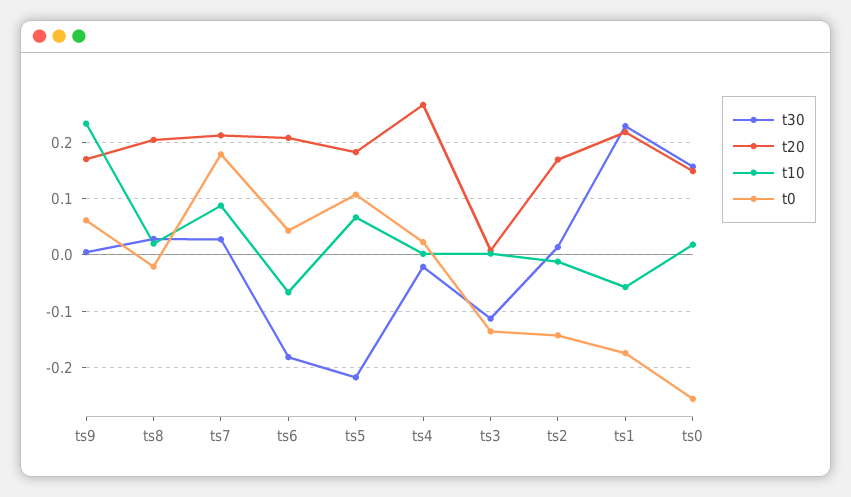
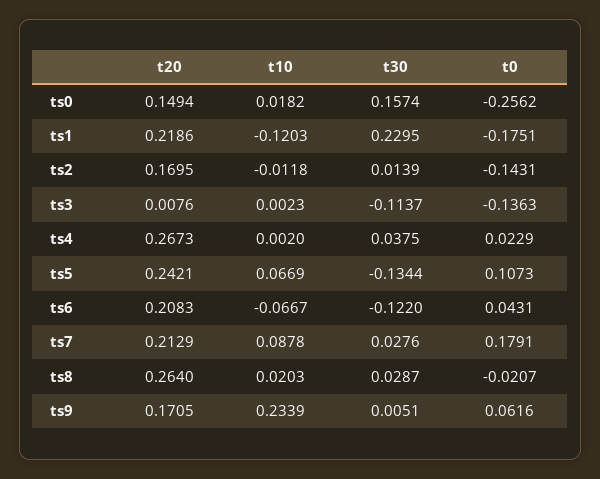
  {
    "t30": {
      "ts9": 0.0051,
      "ts8": 0.0287,
      "ts7": 0.0276,
-     "ts6": -0.18,
+     "ts6": -0.122,
-     "ts5": -0.22,
+     "ts5": -0.1344,
-     "ts4": -0.02,
+     "ts4": 0.0375,
      "ts3": -0.1137,
      "ts2": 0.0139,
      "ts1": 0.2295,
      "ts0": 0.1574
    },
    "t20": {
      "ts9": 0.1705,
-     "ts8": 0.2,
+     "ts8": 0.264,
      "ts7": 0.2129,
      "ts6": 0.2083,
-     "ts5": 0.18,
+     "ts5": 0.2421,
      "ts4": 0.2673,
      "ts3": 0.0076,
      "ts2": 0.1695,
      "ts1": 0.2186,
      "ts0": 0.1494
    },
    "t10": {
      "ts9": 0.2339,
      "ts8": 0.0203,
      "ts7": 0.0878,
      "ts6": -0.0667,
      "ts5": 0.0669,
      "ts4": 0.002,
      "ts3": 0.0023,
      "ts2": -0.0118,
-     "ts1": -0.06,
+     "ts1": -0.1203,
      "ts0": 0.0182
    },
    "t0": {
      "ts9": 0.0616,
      "ts8": -0.0207,
      "ts7": 0.1791,
      "ts6": 0.0431,
      "ts5": 0.1073,
      "ts4": 0.0229,
      "ts3": -0.1363,
      "ts2": -0.1431,
      "ts1": -0.1751,
      "ts0": -0.2562
    }
  }

